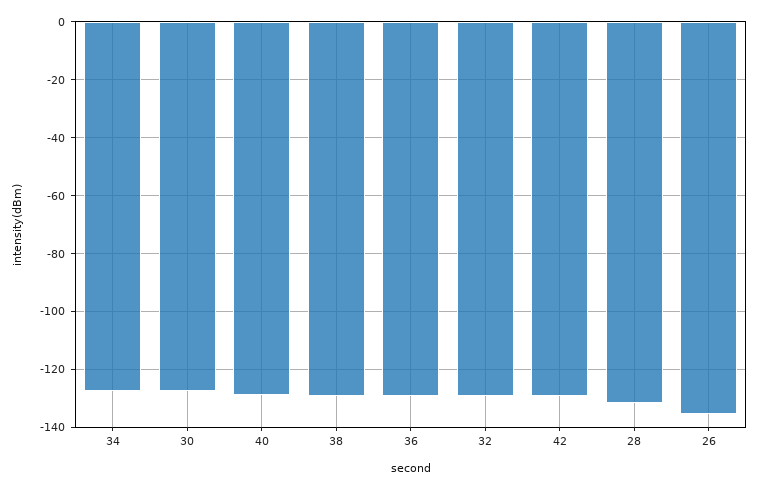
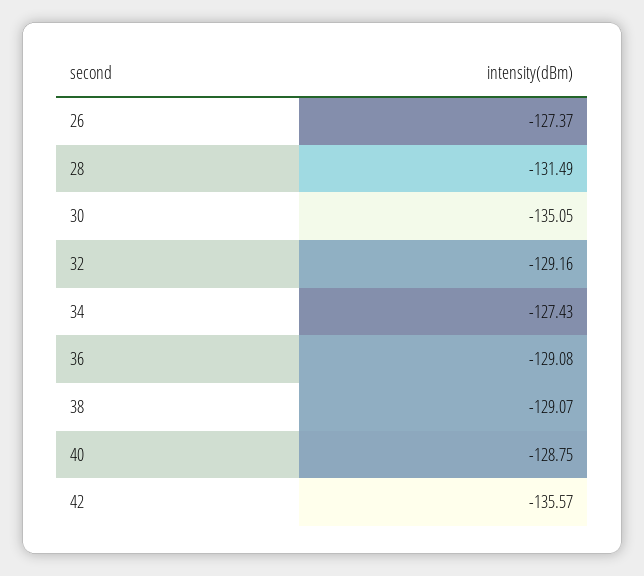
  {
    "34": -127.43,
-   "30": -127.5,
+   "30": -135.05,
    "40": -128.75,
    "38": -129.07,
    "36": -129.08,
    "32": -129.16,
-   "42": -130,
+   "42": -135.57,
    "28": -131.49,
-   "26": -135
+   "26": -127.37
  }

